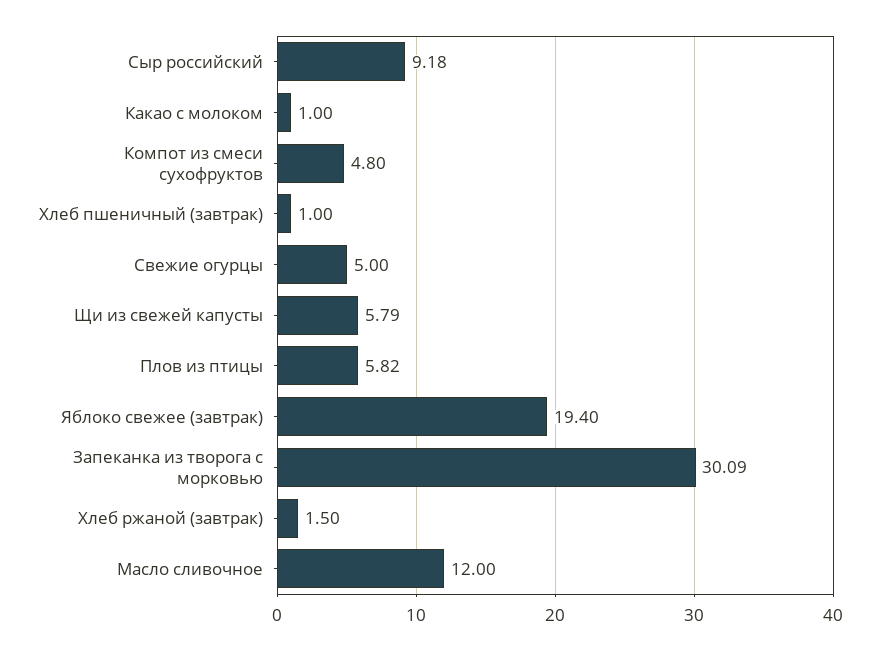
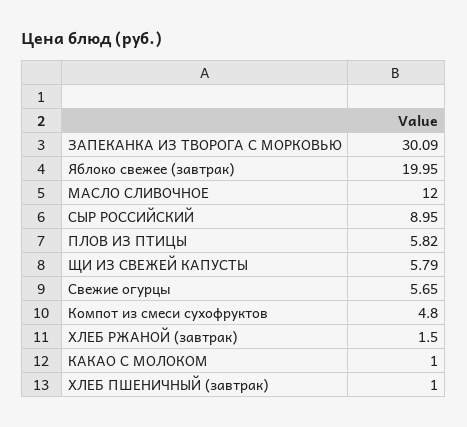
  {
-   "Сыр российский": 9.18,
+   "Сыр российский": 8.95,
    "Какао с молоком": 1,
    "Компот из смеси сухофруктов": 4.8,
    "Хлеб пшеничный (завтрак)": 1,
-   "Свежие огурцы": 5,
+   "Свежие огурцы": 5.65,
    "Щи из свежей капусты": 5.79,
    "Плов из птицы": 5.82,
-   "Яблоко свежее (завтрак)": 19.4,
+   "Яблоко свежее (завтрак)": 19.95,
    "Запеканка из творога с морковью": 30.09,
    "Хлеб ржаной (завтрак)": 1.5,
    "Масло сливочное": 12
  }

